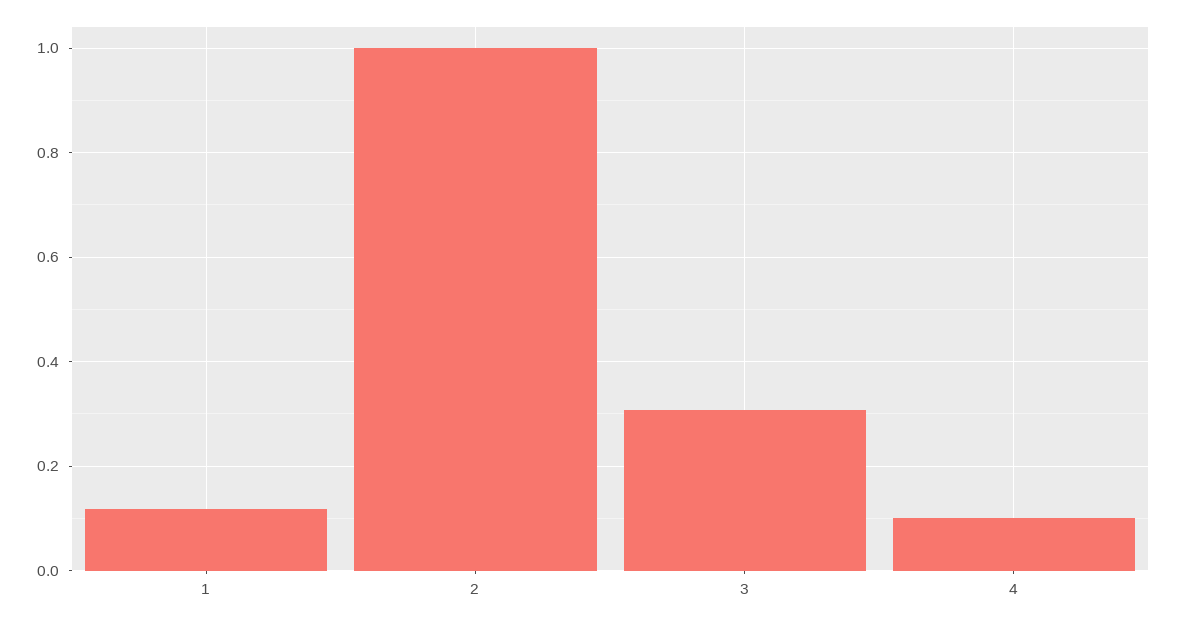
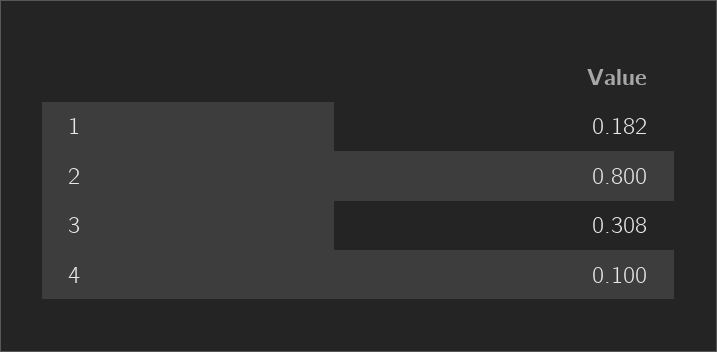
  {
-   "1": 0.12,
+   "1": 0.182,
-   "2": 1,
+   "2": 0.8,
    "3": 0.308,
    "4": 0.1
  }

